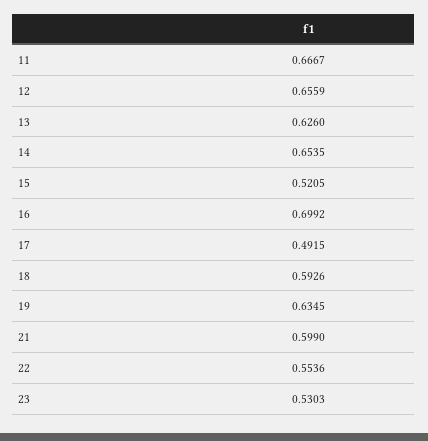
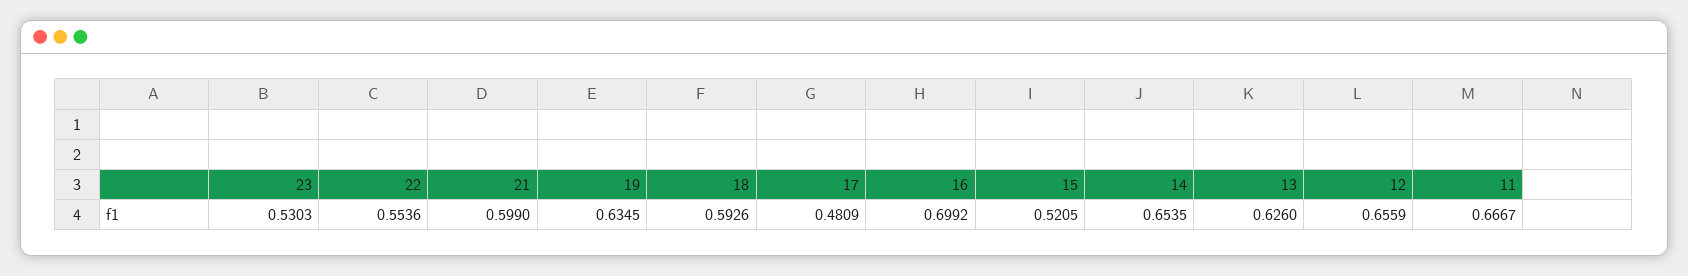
  {
    "11": 0.6667,
    "12": 0.6559,
    "13": 0.626,
    "14": 0.6535,
    "15": 0.5205,
    "16": 0.6992,
-   "17": 0.4915,
+   "17": 0.4809,
    "18": 0.5926,
    "19": 0.6345,
    "21": 0.599,
    "22": 0.5536,
    "23": 0.5303
  }

